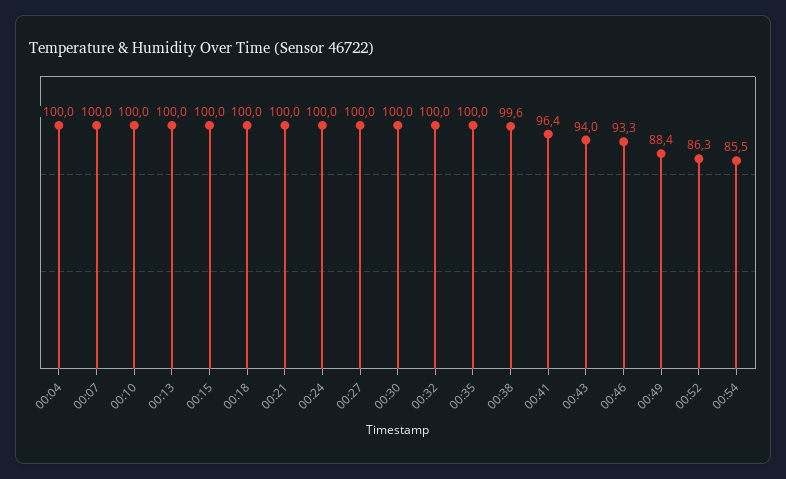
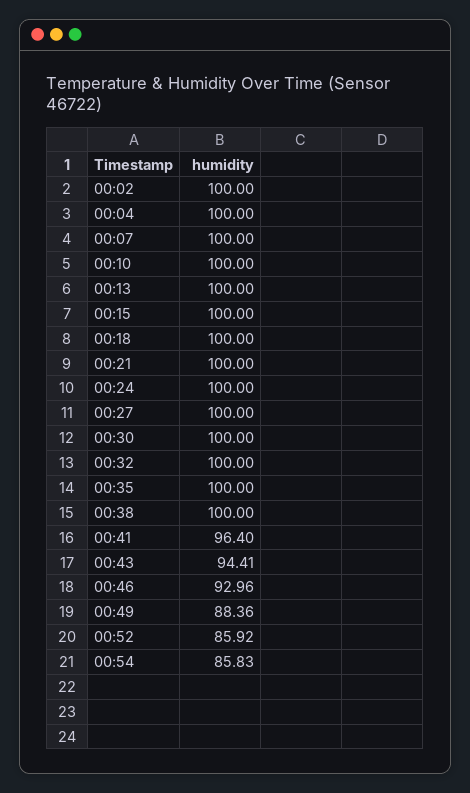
  {
    "00:04": 100,
    "00:07": 100,
    "00:10": 100,
    "00:13": 100,
    "00:15": 100,
    "00:18": 100,
    "00:21": 100,
    "00:24": 100,
    "00:27": 100,
    "00:30": 100,
    "00:32": 100,
    "00:35": 100,
-   "00:38": 99.6,
+   "00:38": 100,
    "00:41": 96.4,
-   "00:43": 94,
+   "00:43": 94.41,
-   "00:46": 93.3,
+   "00:46": 92.96,
    "00:49": 88.36,
-   "00:52": 86.3,
+   "00:52": 85.92,
-   "00:54": 85.5
+   "00:54": 85.83,
+   "00:02": 100
  }

